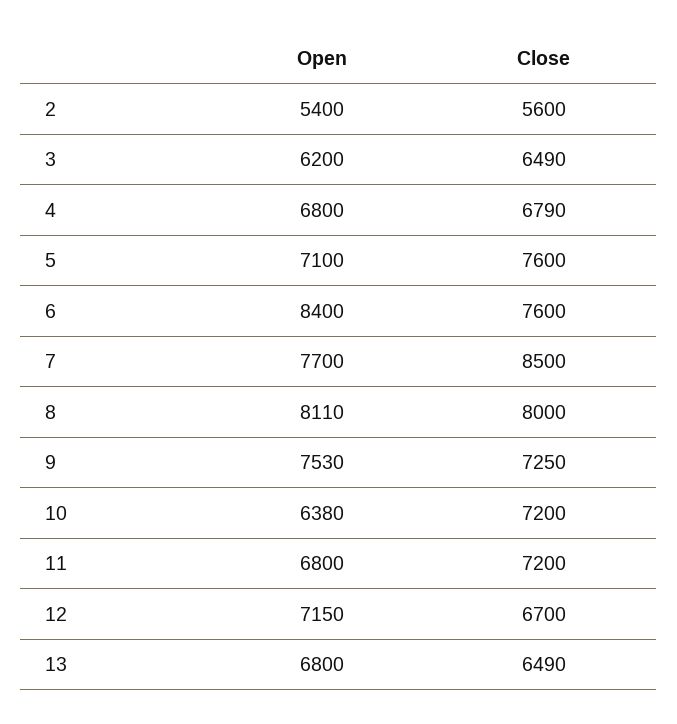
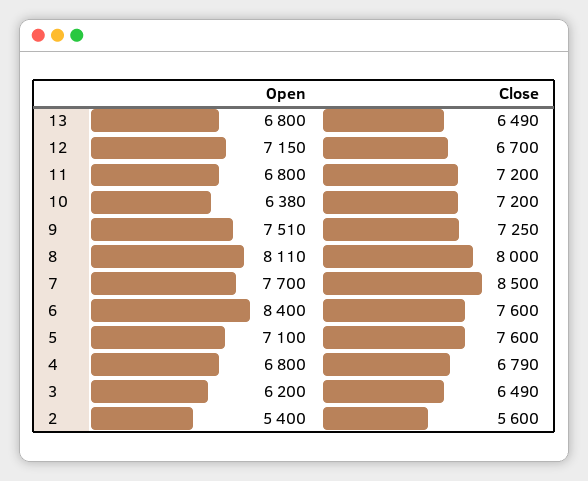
  {
    "Open": {
      "2": 5400,
      "3": 6200,
      "4": 6800,
      "5": 7100,
      "6": 8400,
      "7": 7700,
      "8": 8110,
-     "9": 7530,
+     "9": 7510,
      "10": 6380,
      "11": 6800,
      "12": 7150,
      "13": 6800
    },
    "Close": {
      "2": 5600,
      "3": 6490,
      "4": 6790,
      "5": 7600,
      "6": 7600,
      "7": 8500,
      "8": 8000,
      "9": 7250,
      "10": 7200,
      "11": 7200,
      "12": 6700,
      "13": 6490
    }
  }

